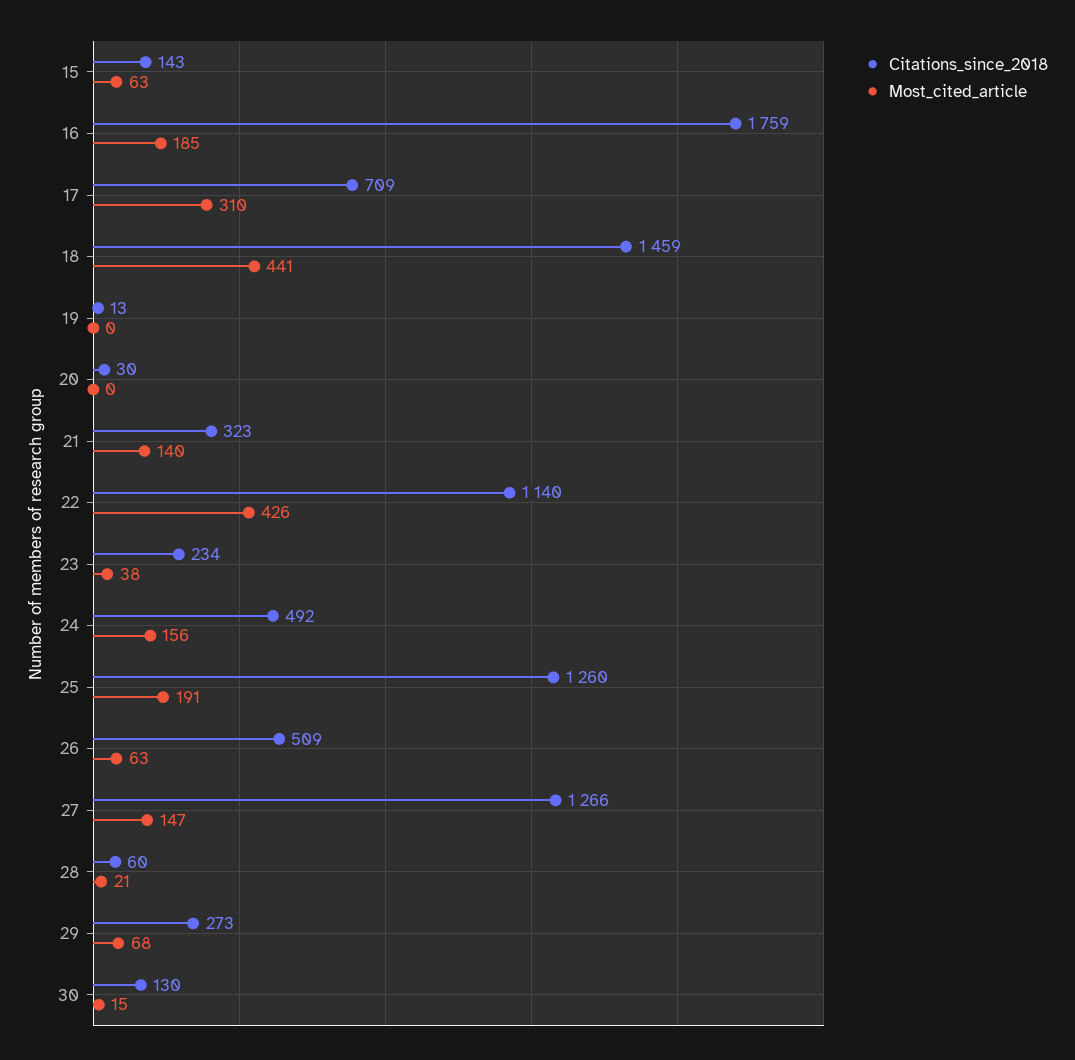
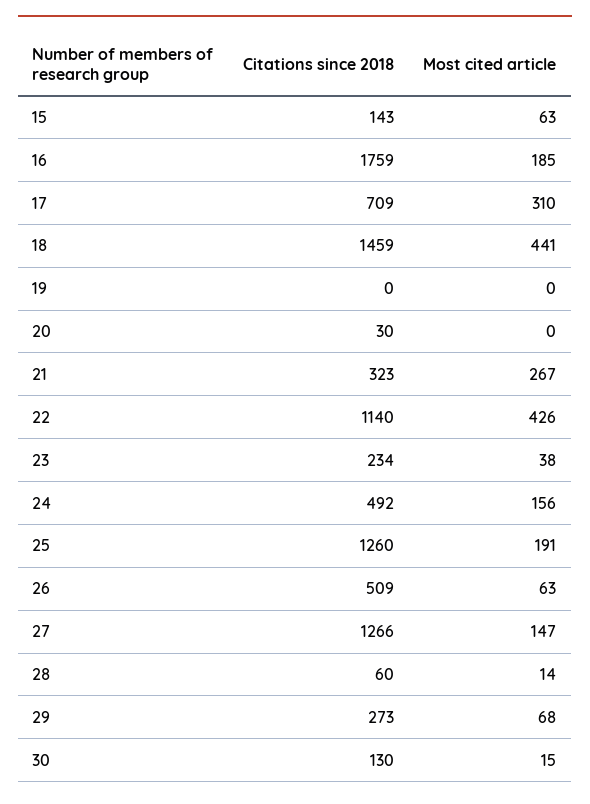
  {
    "Citations_since_2018": {
      "15": 143,
      "16": 1759,
      "17": 709,
      "18": 1459,
-     "19": 13,
+     "19": 0,
      "20": 30,
      "21": 323,
      "22": 1140,
      "23": 234,
      "24": 492,
      "25": 1260,
      "26": 509,
      "27": 1266,
      "28": 60,
      "29": 273,
      "30": 130
    },
    "Most_cited_article": {
      "15": 63,
      "16": 185,
      "17": 310,
      "18": 441,
      "19": 0,
      "20": 0,
-     "21": 140,
+     "21": 267,
      "22": 426,
      "23": 38,
      "24": 156,
      "25": 191,
      "26": 63,
      "27": 147,
-     "28": 21,
+     "28": 14,
      "29": 68,
      "30": 15
    }
  }

